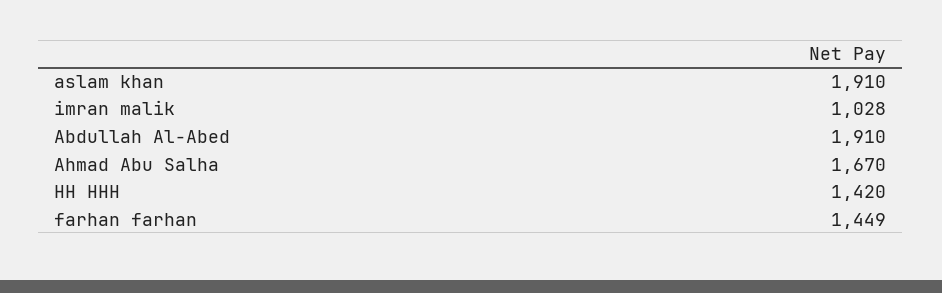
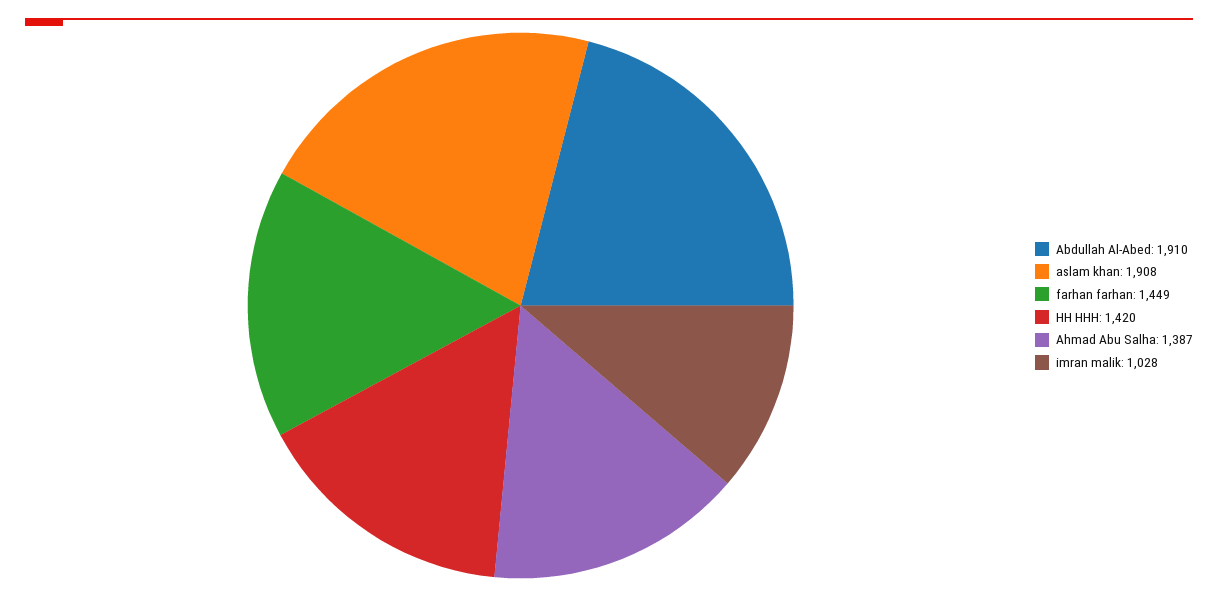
  {
-   "aslam khan": 1910,
+   "aslam khan": 1908,
    "imran malik": 1028,
    "Abdullah Al-Abed": 1910,
-   "Ahmad Abu Salha": 1670,
+   "Ahmad Abu Salha": 1387,
    "HH HHH": 1420,
    "farhan farhan": 1449
  }

